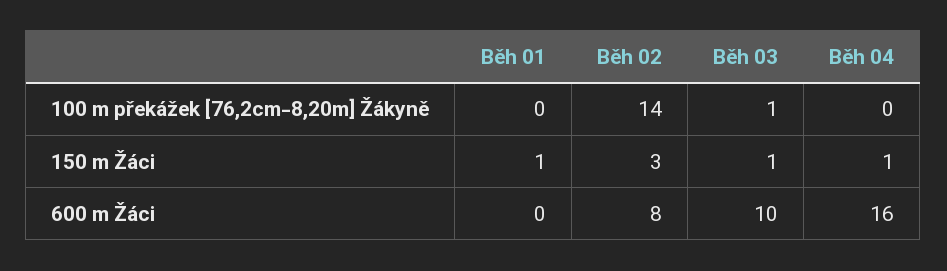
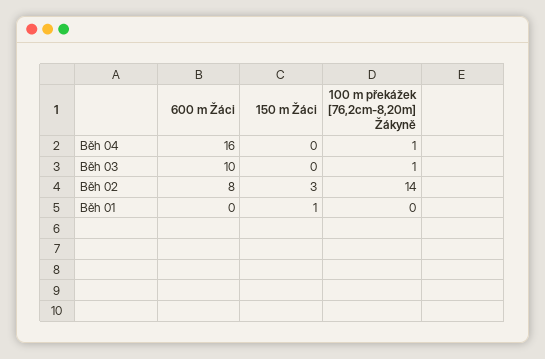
  {
    "Běh 01": {
      "100 m překážek [76,2cm-8,20m] Žákyně": 0,
      "150 m Žáci": 1,
      "600 m Žáci": 0
    },
    "Běh 02": {
      "100 m překážek [76,2cm-8,20m] Žákyně": 14,
      "150 m Žáci": 3,
      "600 m Žáci": 8
    },
    "Běh 03": {
      "100 m překážek [76,2cm-8,20m] Žákyně": 1,
-     "150 m Žáci": 1,
+     "150 m Žáci": 0,
      "600 m Žáci": 10
    },
    "Běh 04": {
-     "100 m překážek [76,2cm-8,20m] Žákyně": 0,
+     "100 m překážek [76,2cm-8,20m] Žákyně": 1,
-     "150 m Žáci": 1,
+     "150 m Žáci": 0,
      "600 m Žáci": 16
    }
  }

